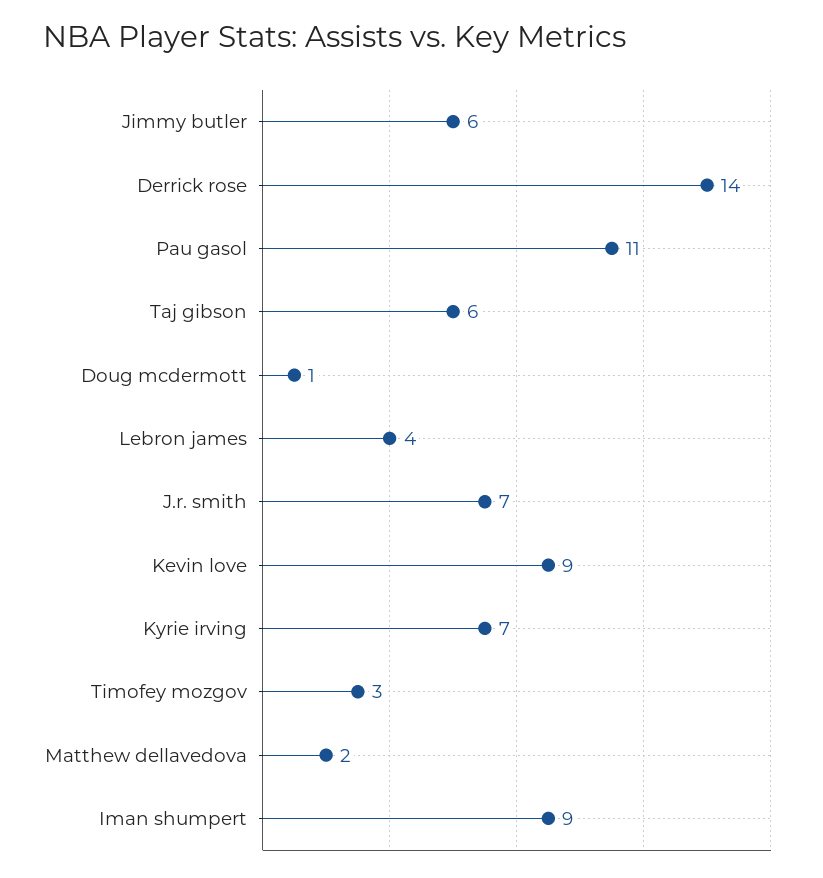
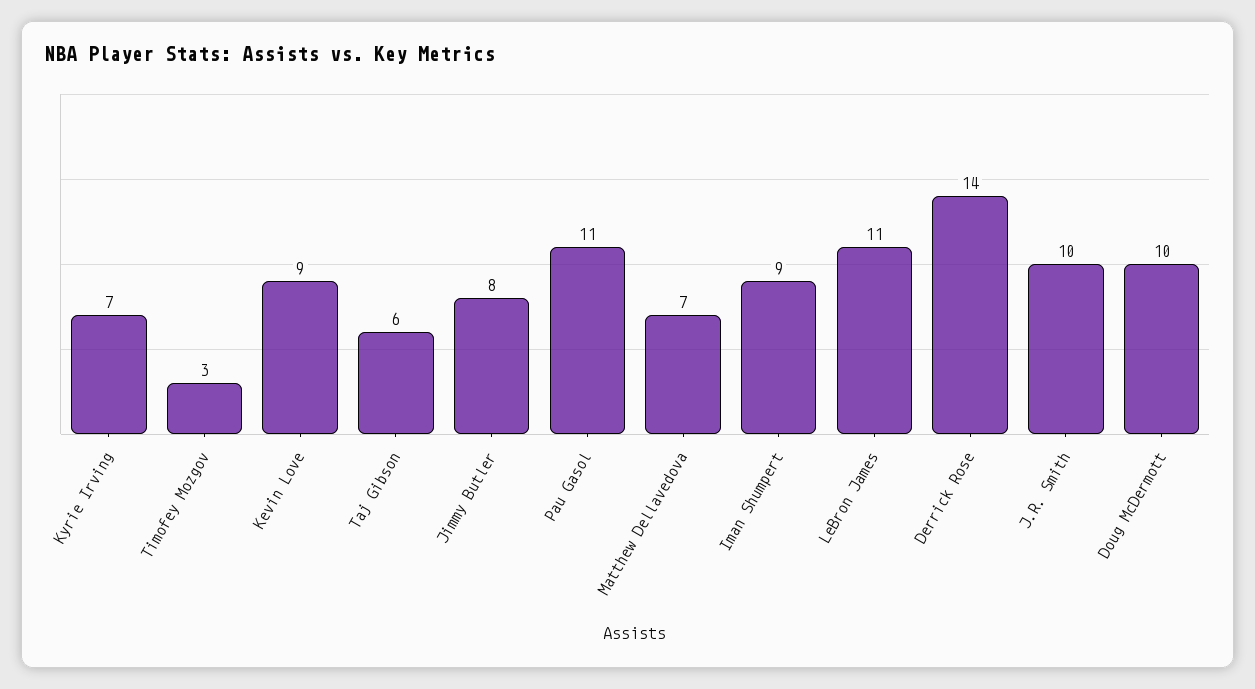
  {
-   "Jimmy butler": 6,
+   "Jimmy butler": 8,
    "Derrick rose": 14,
    "Pau gasol": 11,
    "Taj gibson": 6,
-   "Doug mcdermott": 1,
+   "Doug mcdermott": 10,
-   "Lebron james": 4,
+   "Lebron james": 11,
-   "J.r. smith": 7,
+   "J.r. smith": 10,
    "Kevin love": 9,
    "Kyrie irving": 7,
    "Timofey mozgov": 3,
-   "Matthew dellavedova": 2,
+   "Matthew dellavedova": 7,
    "Iman shumpert": 9
  }

